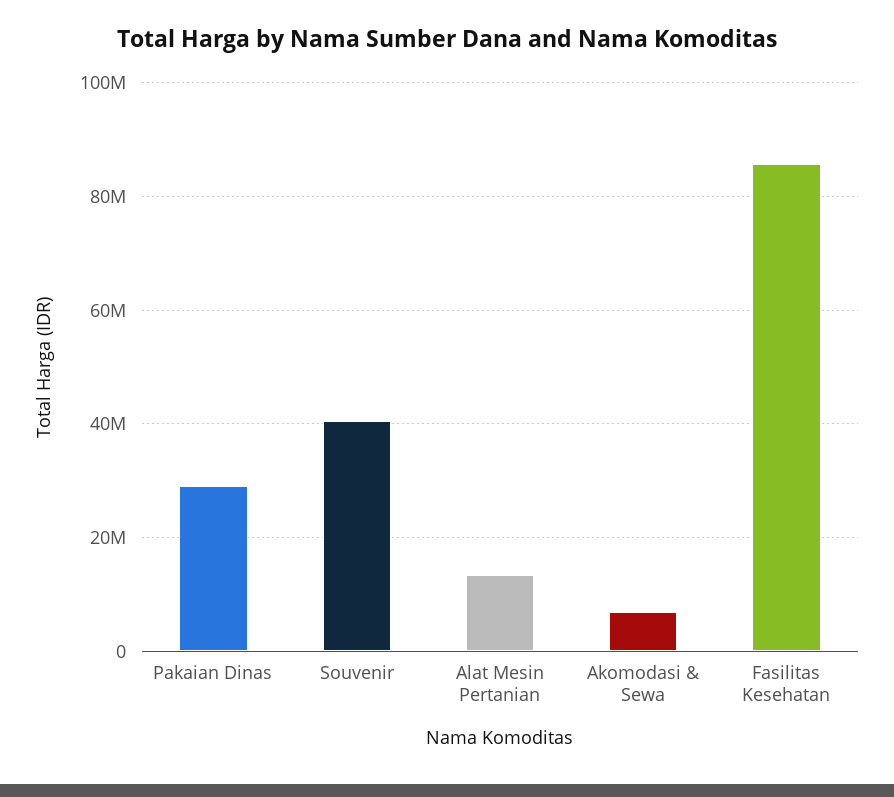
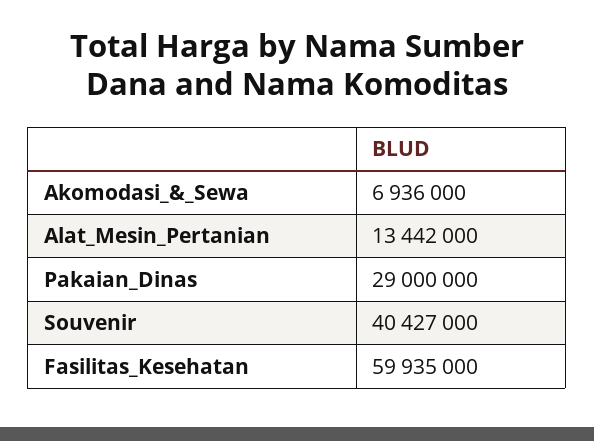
  {
    "Pakaian Dinas": 29000000,
    "Souvenir": 40427000,
    "Alat Mesin Pertanian": 13442000,
    "Akomodasi & Sewa": 6936000,
-   "Fasilitas Kesehatan": 86000000
+   "Fasilitas Kesehatan": 59935000
  }

